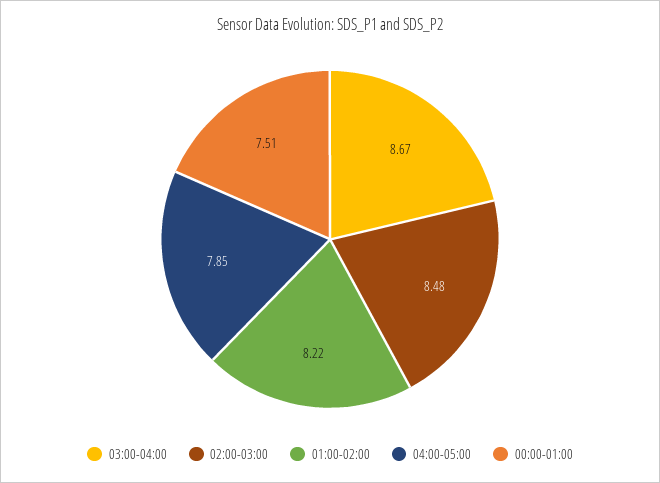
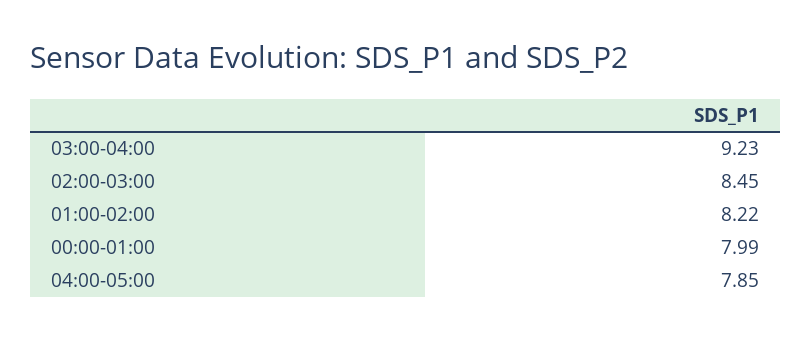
  {
-   "03:00-04:00": 8.67,
+   "03:00-04:00": 9.23,
-   "02:00-03:00": 8.48,
+   "02:00-03:00": 8.45,
    "01:00-02:00": 8.22,
    "04:00-05:00": 7.85,
-   "00:00-01:00": 7.51
+   "00:00-01:00": 7.99
  }

